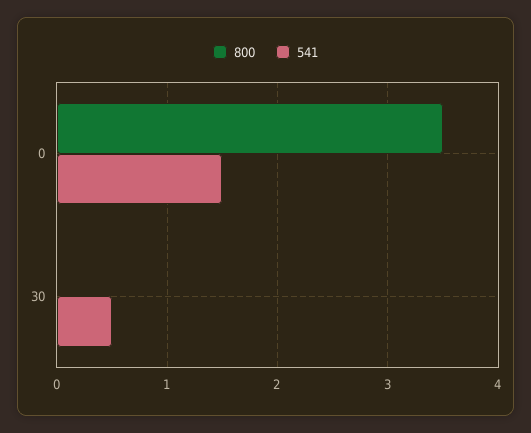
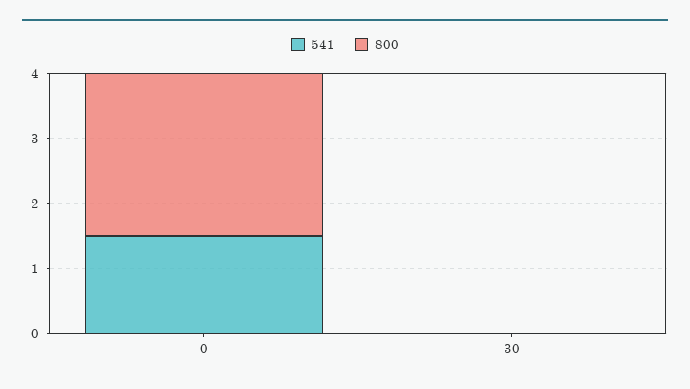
  {
    "800": {
-     "0": 3.5,
+     "0": 2.5,
      "30": 0
    },
    "541": {
      "0": 1.5,
-     "30": 0.5
+     "30": 0
    }
  }

